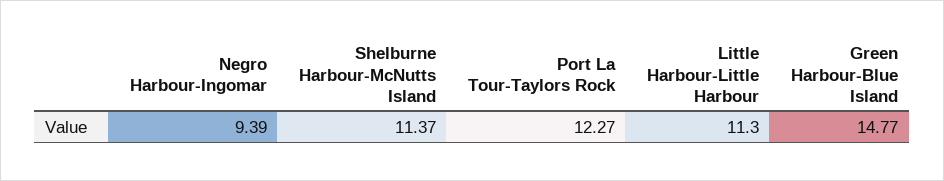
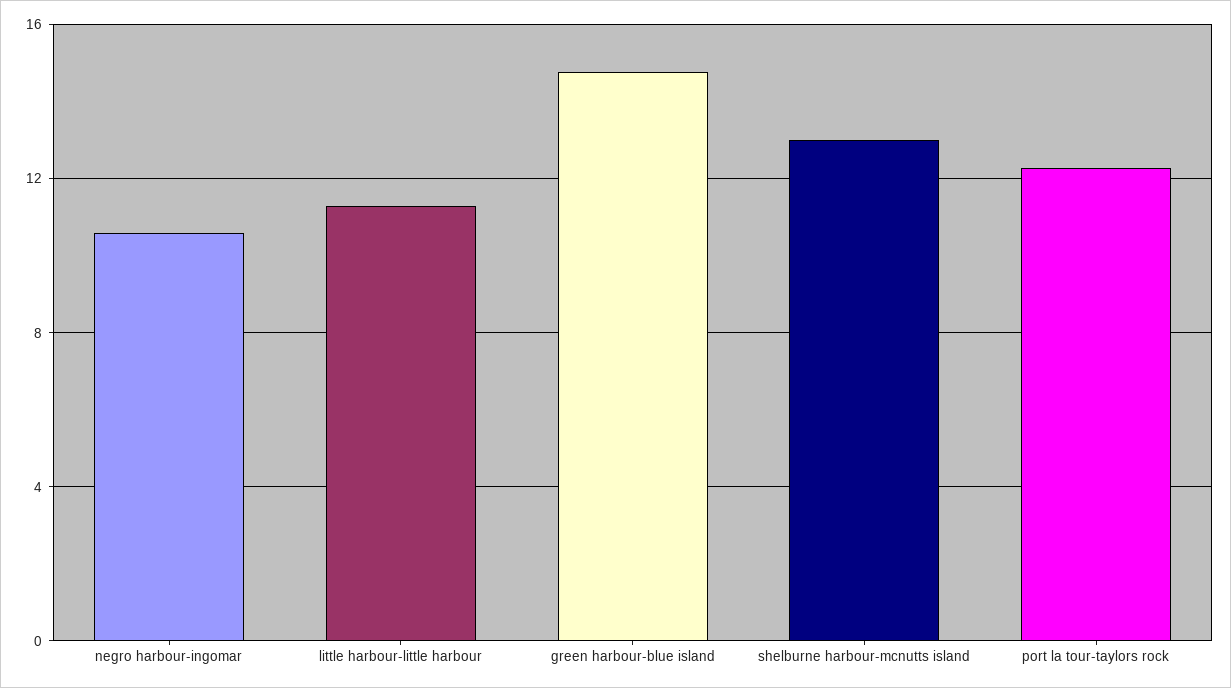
  {
-   "Negro Harbour-Ingomar": 9.39,
+   "Negro Harbour-Ingomar": 10.5,
-   "Shelburne Harbour-McNutts Island": 11.37,
+   "Shelburne Harbour-McNutts Island": 13,
    "Port La Tour-Taylors Rock": 12.27,
    "Little Harbour-Little Harbour": 11.3,
    "Green Harbour-Blue Island": 14.77
  }

